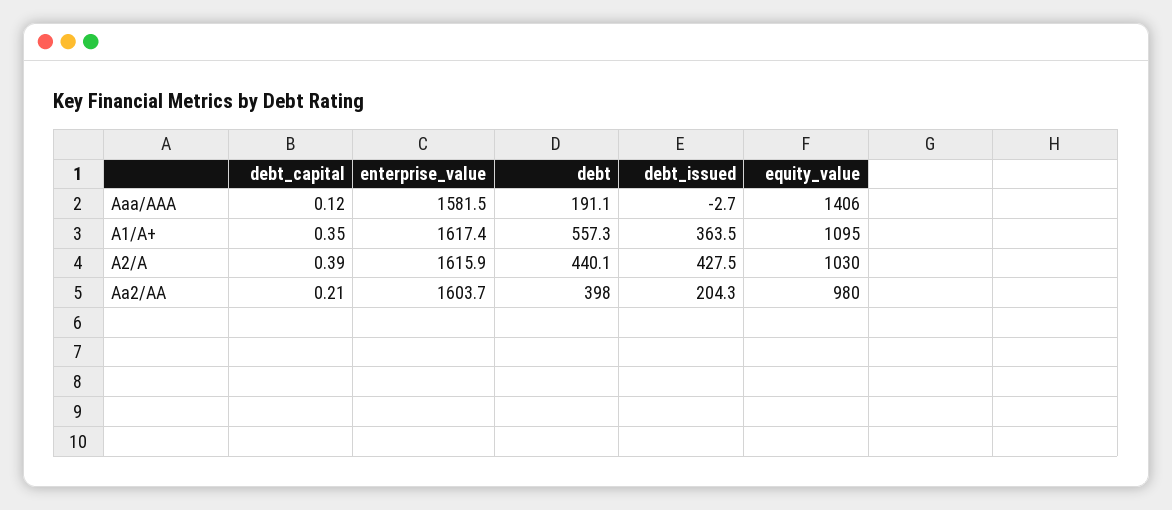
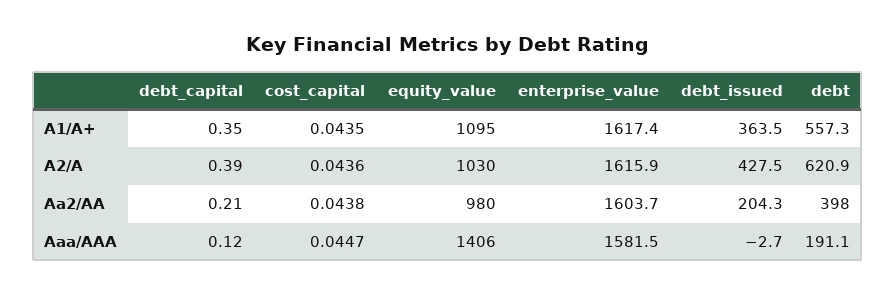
  {
    "debt_capital": {
      "Aaa/AAA": 0.12,
      "A1/A+": 0.35,
      "A2/A": 0.39,
      "Aa2/AA": 0.21
    },
    "enterprise_value": {
      "Aaa/AAA": 1581.5,
      "A1/A+": 1617.4,
      "A2/A": 1615.9,
      "Aa2/AA": 1603.7
    },
    "debt": {
      "Aaa/AAA": 191.1,
      "A1/A+": 557.3,
-     "A2/A": 440.1,
+     "A2/A": 620.9,
      "Aa2/AA": 398
    },
    "debt_issued": {
      "Aaa/AAA": -2.7,
      "A1/A+": 363.5,
      "A2/A": 427.5,
      "Aa2/AA": 204.3
    },
    "equity_value": {
      "Aaa/AAA": 1406,
      "A1/A+": 1095,
      "A2/A": 1030,
      "Aa2/AA": 980
-   }
+   },
+   "cost_capital": {
+     "A1/A+": 0.0435,
+     "A2/A": 0.0436,
+     "Aa2/AA": 0.0438,
+     "Aaa/AAA": 0.0447
+   }
  }

